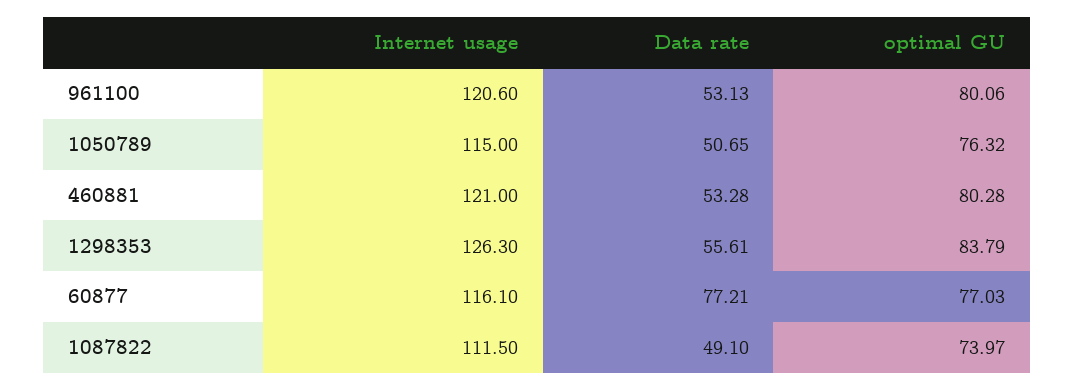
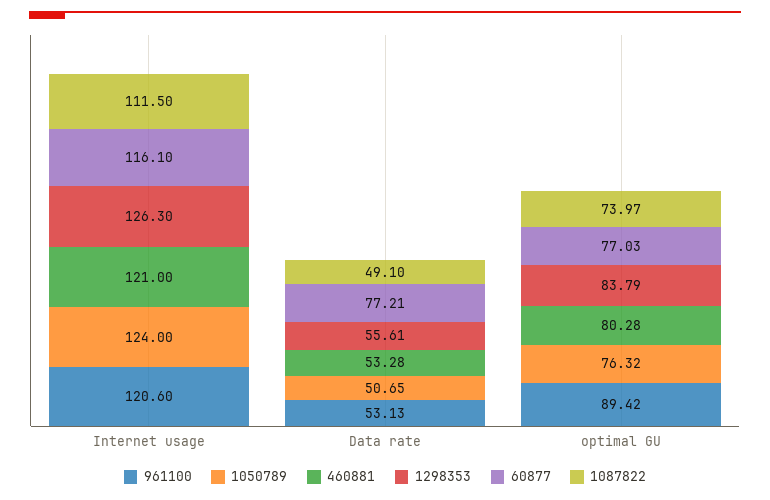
  {
    "961100": {
      "Internet usage": 120.6,
      "Data rate": 53.13,
-     "optimal GU": 80.06
+     "optimal GU": 89.42
    },
    "1050789": {
-     "Internet usage": 115,
+     "Internet usage": 124,
      "Data rate": 50.65,
      "optimal GU": 76.32
    },
    "460881": {
      "Internet usage": 121,
      "Data rate": 53.28,
      "optimal GU": 80.28
    },
    "1298353": {
      "Internet usage": 126.3,
      "Data rate": 55.61,
      "optimal GU": 83.79
    },
    "60877": {
      "Internet usage": 116.1,
      "Data rate": 77.21,
      "optimal GU": 77.03
    },
    "1087822": {
      "Internet usage": 111.5,
      "Data rate": 49.1,
      "optimal GU": 73.97
    }
  }

